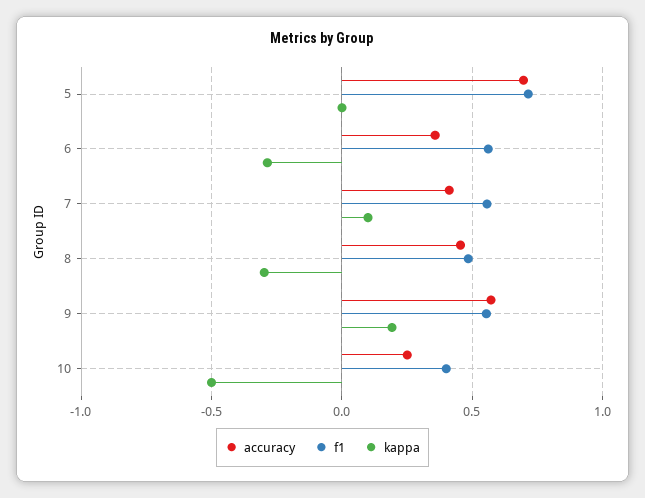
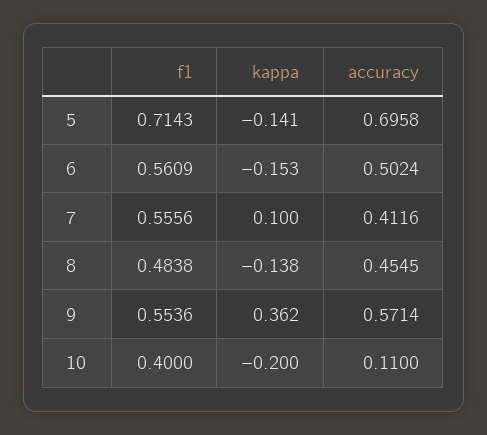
  {
    "accuracy": {
      "5": 0.6958,
-     "6": 0.35,
+     "6": 0.5024,
      "7": 0.4116,
      "8": 0.4545,
      "9": 0.5714,
-     "10": 0.25
+     "10": 0.11
    },
    "f1": {
      "5": 0.7143,
      "6": 0.5609,
      "7": 0.5556,
      "8": 0.4838,
      "9": 0.5536,
      "10": 0.4
    },
    "kappa": {
-     "5": 0,
+     "5": -0.141,
-     "6": -0.3,
+     "6": -0.153,
      "7": 0.1,
-     "8": -0.3,
+     "8": -0.138,
-     "9": 0.2,
+     "9": 0.362,
-     "10": -0.5
+     "10": -0.2
    }
  }

